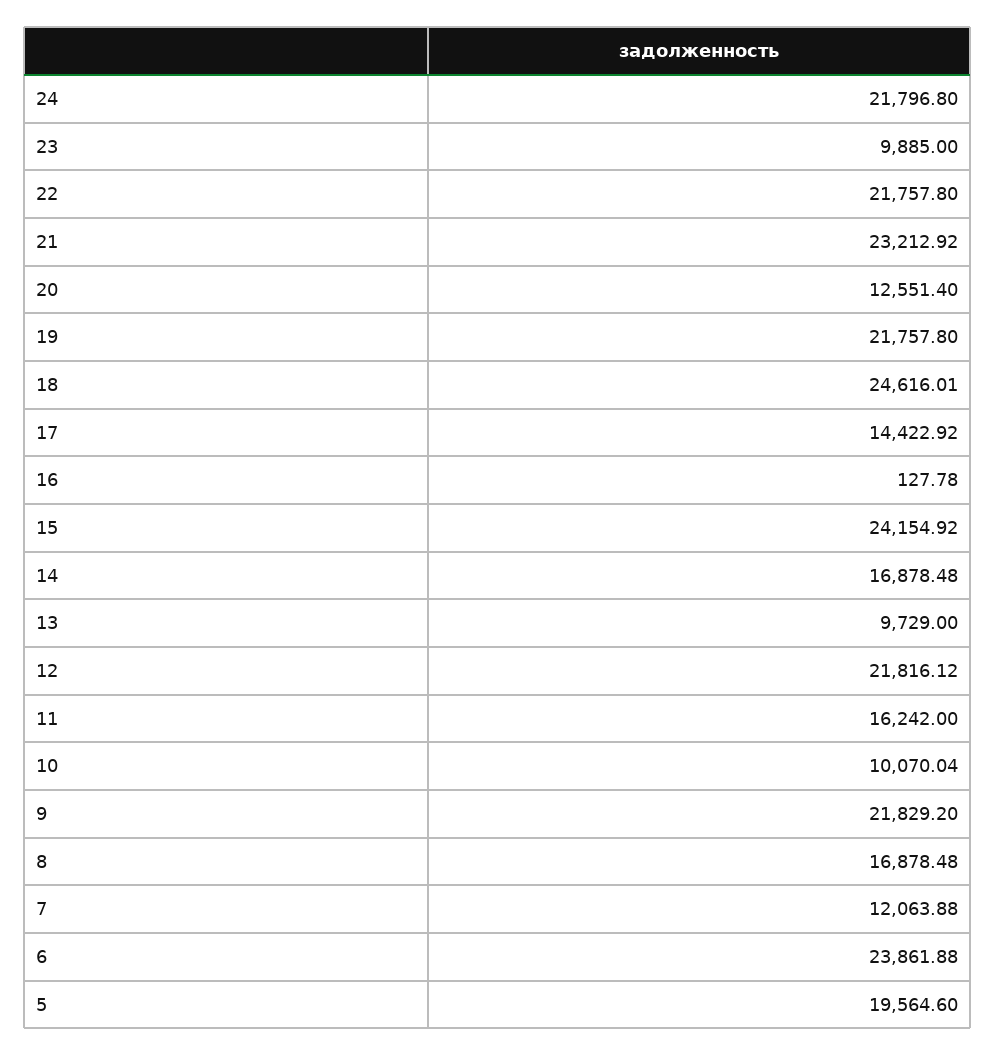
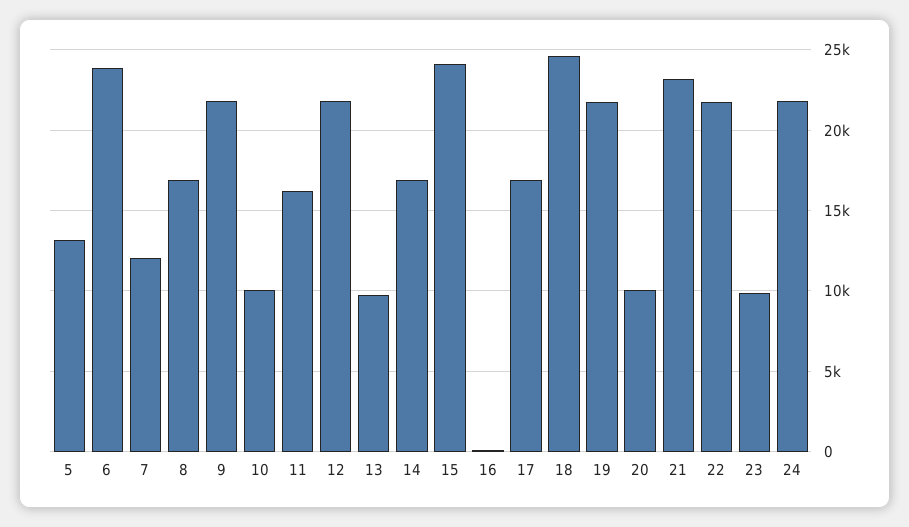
  {
    "24": 21796.8,
    "23": 9885,
    "22": 21757.8,
    "21": 23212.92,
-   "20": 12551.4,
+   "20": 10000,
    "19": 21757.8,
    "18": 24616.01,
-   "17": 14422.92,
+   "17": 17000,
    "16": 127.78,
    "15": 24154.92,
    "14": 16878.48,
    "13": 9729,
    "12": 21816.12,
    "11": 16242,
    "10": 10070.04,
    "9": 21829.2,
    "8": 16878.48,
    "7": 12063.88,
    "6": 23861.88,
-   "5": 19564.6
+   "5": 13000
  }

